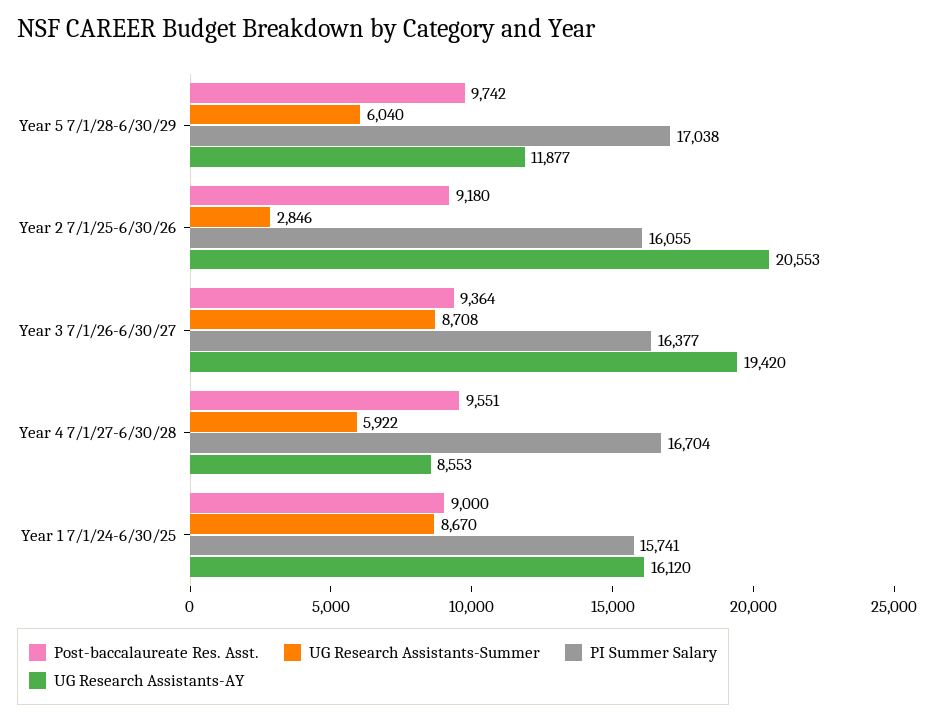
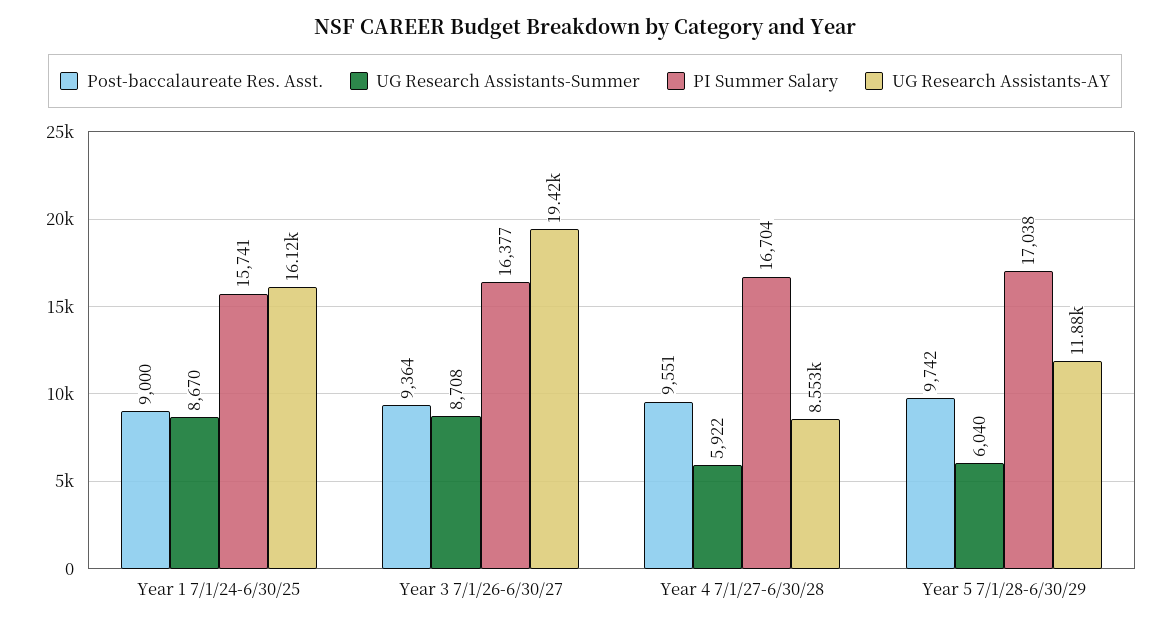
  {
    "Post-baccalaureate Res. Asst.": {
      "Year 5 7/1/28-6/30/29": 9742,
-     "Year 2 7/1/25-6/30/26": 9180,
      "Year 3 7/1/26-6/30/27": 9364,
      "Year 4 7/1/27-6/30/28": 9551,
      "Year 1 7/1/24-6/30/25": 9000
    },
    "UG Research Assistants-Summer": {
      "Year 5 7/1/28-6/30/29": 6040,
-     "Year 2 7/1/25-6/30/26": 2846,
      "Year 3 7/1/26-6/30/27": 8708,
      "Year 4 7/1/27-6/30/28": 5922,
      "Year 1 7/1/24-6/30/25": 8670
    },
    "PI Summer Salary": {
      "Year 5 7/1/28-6/30/29": 17038,
-     "Year 2 7/1/25-6/30/26": 16055,
      "Year 3 7/1/26-6/30/27": 16377,
      "Year 4 7/1/27-6/30/28": 16704,
      "Year 1 7/1/24-6/30/25": 15741
    },
    "UG Research Assistants-AY": {
      "Year 5 7/1/28-6/30/29": 11877,
-     "Year 2 7/1/25-6/30/26": 20553,
      "Year 3 7/1/26-6/30/27": 19420,
      "Year 4 7/1/27-6/30/28": 8553,
      "Year 1 7/1/24-6/30/25": 16120
    }
  }

